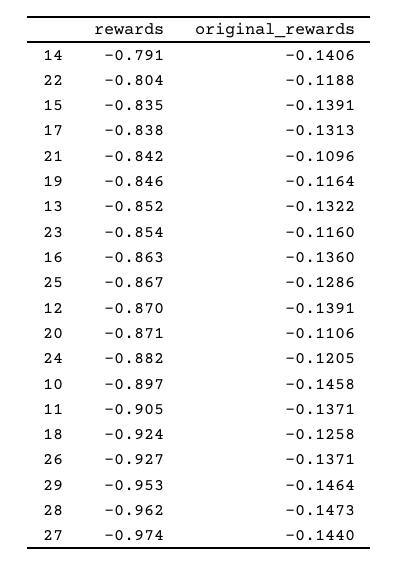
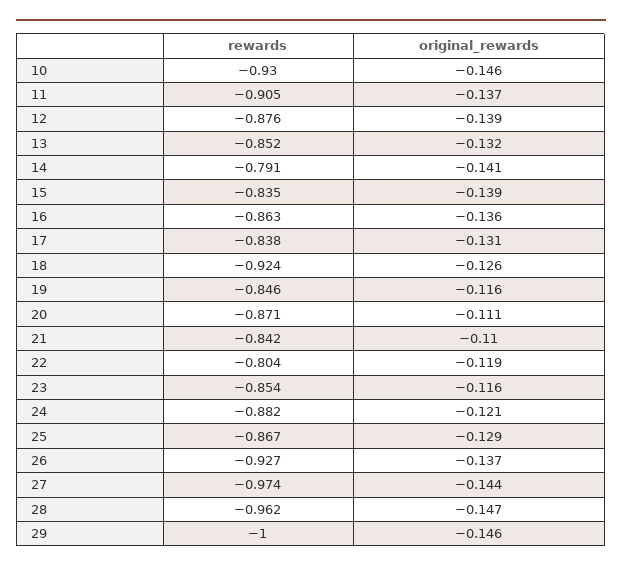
  {
    "rewards": {
      "14": -0.791,
      "22": -0.804,
      "15": -0.835,
      "17": -0.838,
      "21": -0.842,
      "19": -0.846,
      "13": -0.852,
      "23": -0.854,
      "16": -0.863,
      "25": -0.867,
-     "12": -0.87,
+     "12": -0.876,
      "20": -0.871,
      "24": -0.882,
-     "10": -0.897,
+     "10": -0.93,
      "11": -0.905,
      "18": -0.924,
      "26": -0.927,
-     "29": -0.953,
+     "29": -1,
      "28": -0.962,
      "27": -0.974
    },
    "original_rewards": {
      "14": -0.1406,
      "22": -0.1188,
      "15": -0.1391,
      "17": -0.1313,
      "21": -0.1096,
      "19": -0.1164,
      "13": -0.1322,
      "23": -0.116,
      "16": -0.136,
      "25": -0.1286,
      "12": -0.1391,
      "20": -0.1106,
      "24": -0.1205,
      "10": -0.1458,
      "11": -0.1371,
      "18": -0.1258,
      "26": -0.1371,
      "29": -0.1464,
      "28": -0.1473,
      "27": -0.144
    }
  }

